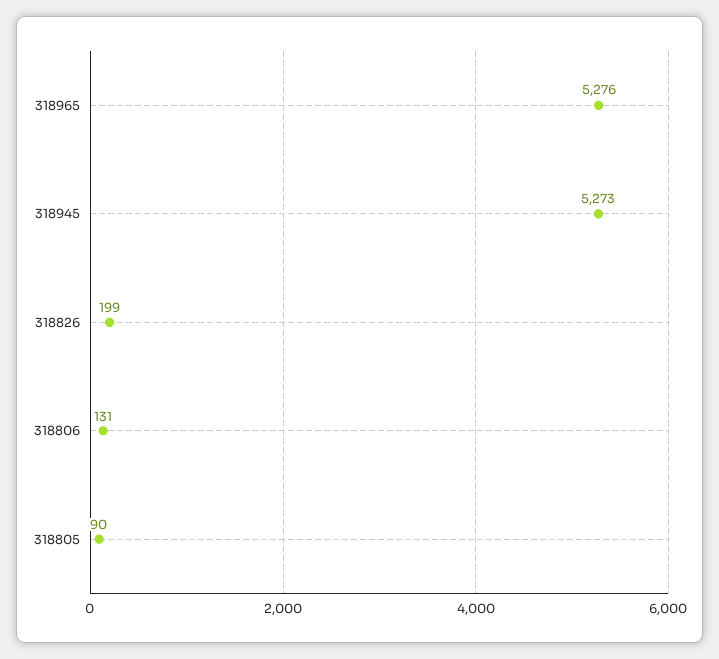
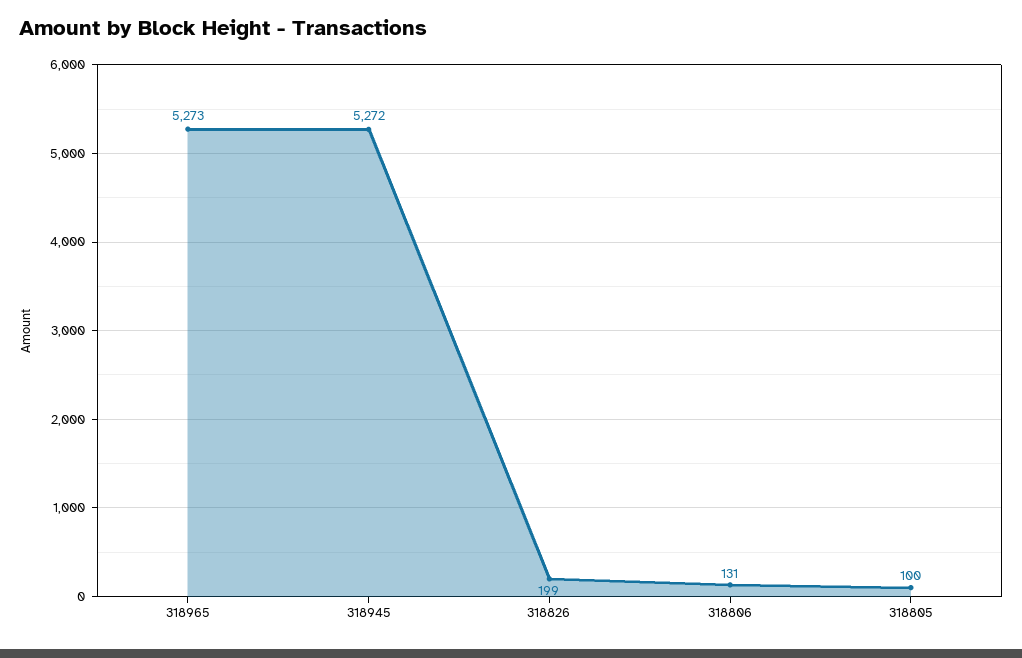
  {
-   "318965": 5276,
+   "318965": 5273,
-   "318945": 5273,
+   "318945": 5272,
    "318826": 199,
    "318806": 131,
-   "318805": 90
+   "318805": 100
  }

